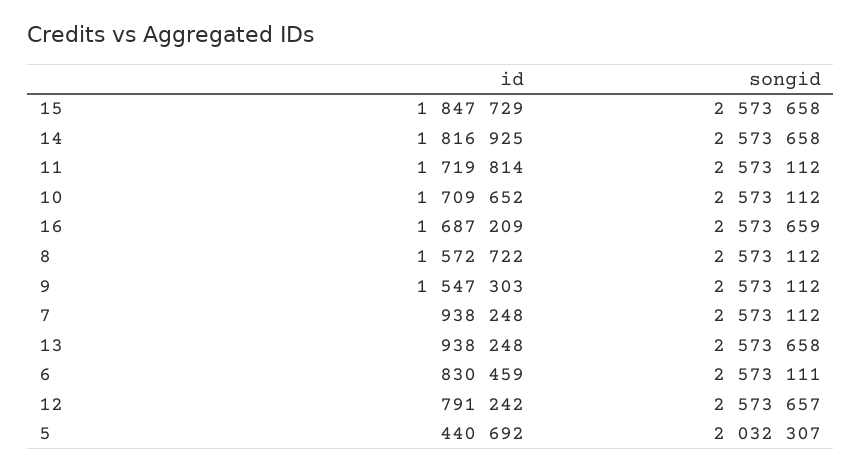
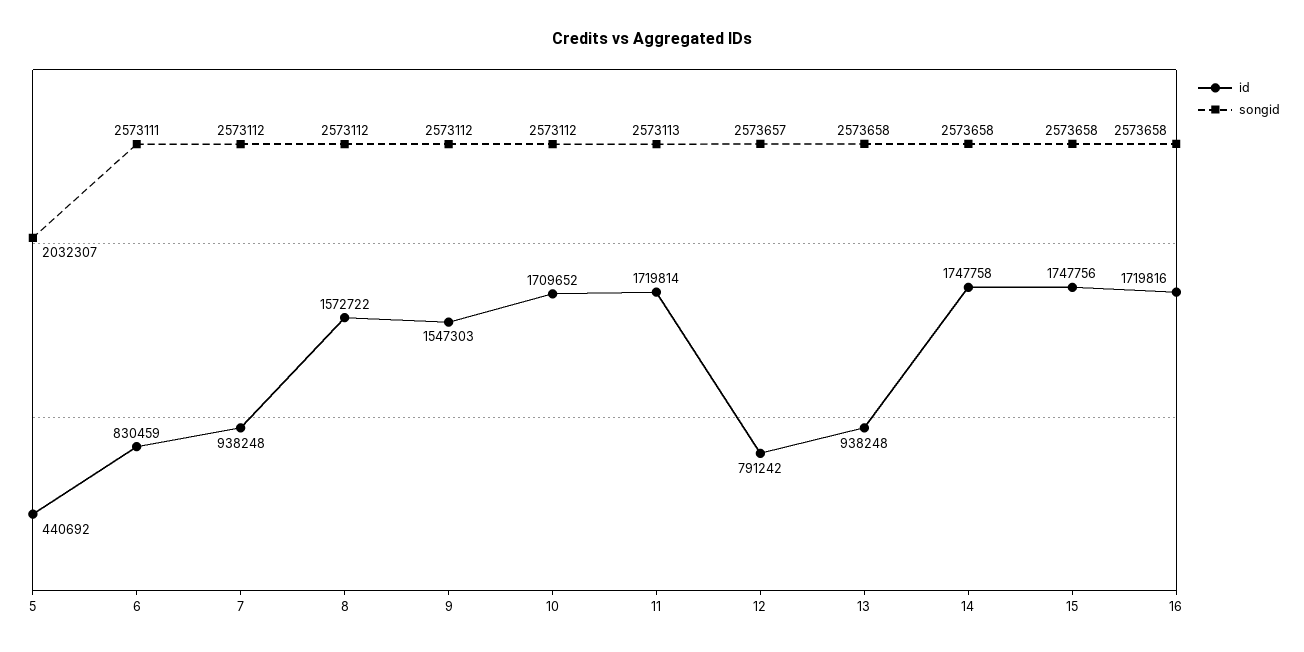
  {
    "id": {
-     "15": 1847729,
+     "15": 1747756,
-     "14": 1816925,
+     "14": 1747758,
      "11": 1719814,
      "10": 1709652,
-     "16": 1687209,
+     "16": 1719816,
      "8": 1572722,
      "9": 1547303,
      "7": 938248,
      "13": 938248,
      "6": 830459,
      "12": 791242,
      "5": 440692
    },
    "songid": {
      "15": 2573658,
      "14": 2573658,
-     "11": 2573112,
+     "11": 2573113,
      "10": 2573112,
-     "16": 2573659,
+     "16": 2573658,
      "8": 2573112,
      "9": 2573112,
      "7": 2573112,
      "13": 2573658,
      "6": 2573111,
      "12": 2573657,
      "5": 2032307
    }
  }

